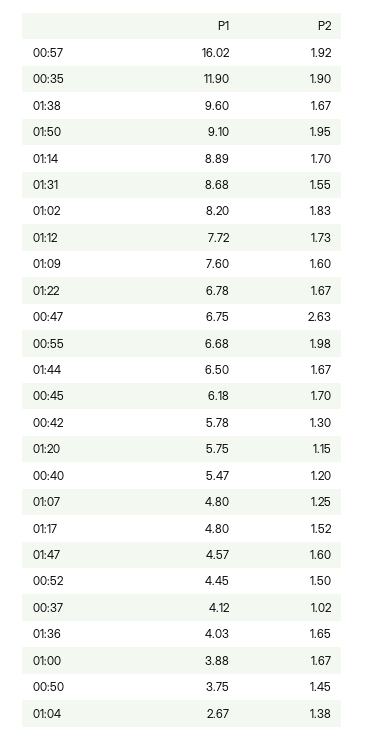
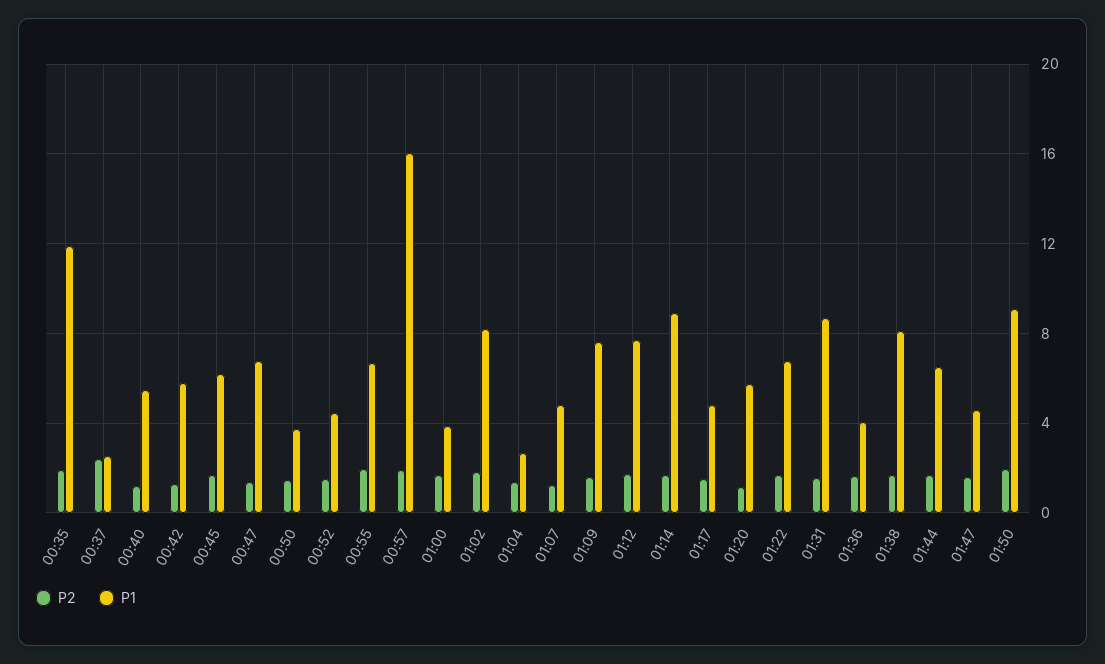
  {
    "P1": {
      "00:57": 16.02,
      "00:35": 11.9,
-     "01:38": 9.6,
+     "01:38": 8,
      "01:50": 9.1,
      "01:14": 8.89,
      "01:31": 8.68,
      "01:02": 8.2,
      "01:12": 7.72,
      "01:09": 7.6,
      "01:22": 6.78,
      "00:47": 6.75,
      "00:55": 6.68,
      "01:44": 6.5,
      "00:45": 6.18,
      "00:42": 5.78,
      "01:20": 5.75,
      "00:40": 5.47,
      "01:07": 4.8,
      "01:17": 4.8,
      "01:47": 4.57,
      "00:52": 4.45,
-     "00:37": 4.12,
+     "00:37": 2.5,
      "01:36": 4.03,
      "01:00": 3.88,
      "00:50": 3.75,
      "01:04": 2.67
    },
    "P2": {
      "00:57": 1.92,
      "00:35": 1.9,
      "01:38": 1.67,
      "01:50": 1.95,
      "01:14": 1.7,
      "01:31": 1.55,
      "01:02": 1.83,
      "01:12": 1.73,
      "01:09": 1.6,
      "01:22": 1.67,
-     "00:47": 2.63,
+     "00:47": 1.5,
      "00:55": 1.98,
      "01:44": 1.67,
      "00:45": 1.7,
      "00:42": 1.3,
      "01:20": 1.15,
      "00:40": 1.2,
      "01:07": 1.25,
      "01:17": 1.52,
      "01:47": 1.6,
      "00:52": 1.5,
-     "00:37": 1.02,
+     "00:37": 2.5,
      "01:36": 1.65,
      "01:00": 1.67,
      "00:50": 1.45,
      "01:04": 1.38
    }
  }

